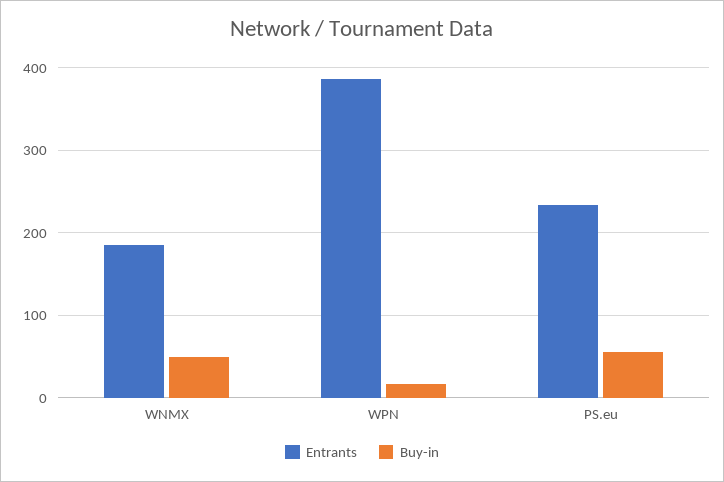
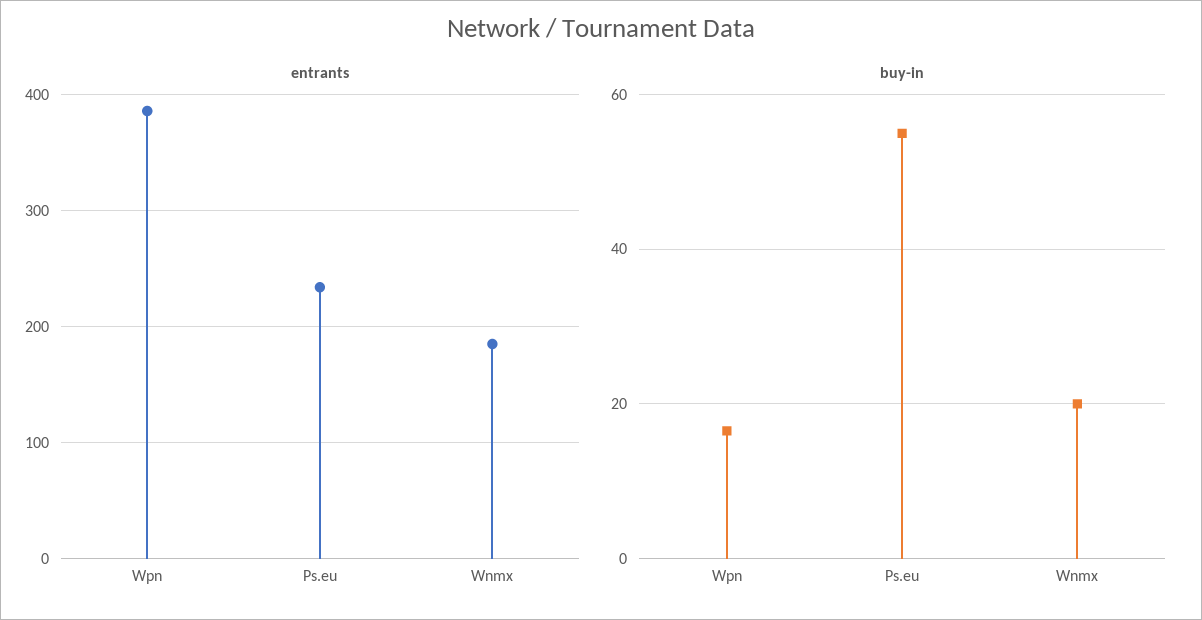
  {
    "Entrants": {
      "WNMX": 190,
      "WPN": 390,
      "PS.eu": 230
    },
    "Buy-in": {
-     "WNMX": 50,
+     "WNMX": 20,
      "WPN": 16,
      "PS.eu": 56
    }
  }

